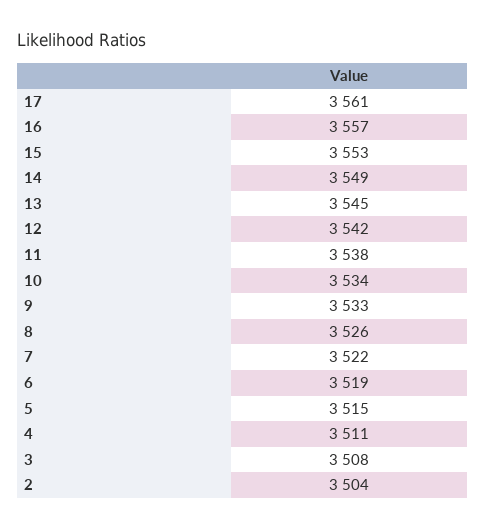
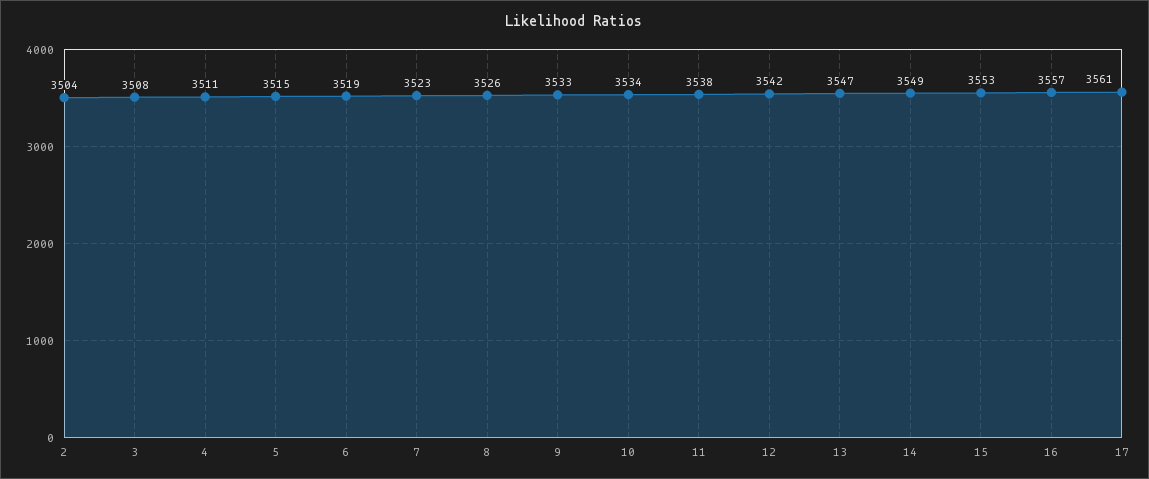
  {
    "17": 3561,
    "16": 3557,
    "15": 3553,
    "14": 3549,
-   "13": 3545,
+   "13": 3547,
    "12": 3542,
    "11": 3538,
    "10": 3534,
    "9": 3533,
    "8": 3526,
-   "7": 3522,
+   "7": 3523,
    "6": 3519,
    "5": 3515,
    "4": 3511,
    "3": 3508,
    "2": 3504
  }

